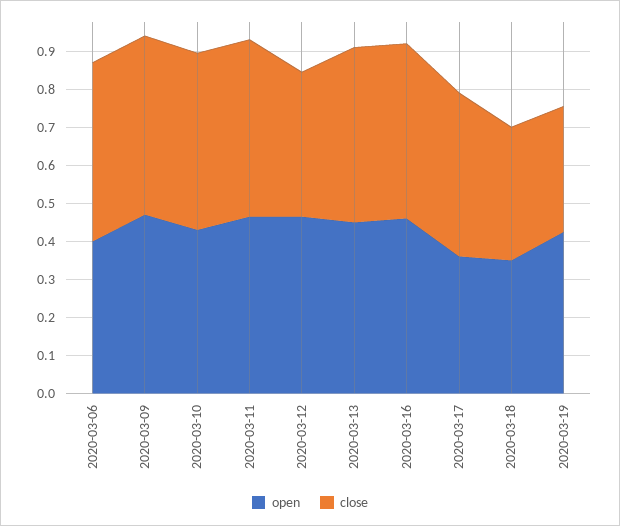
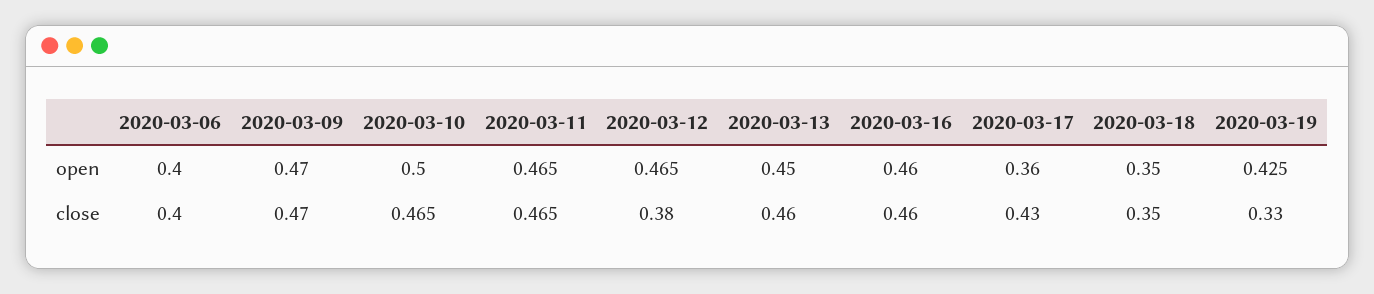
  {
    "open": {
      "2020-03-06": 0.4,
      "2020-03-09": 0.47,
-     "2020-03-10": 0.425,
+     "2020-03-10": 0.5,
      "2020-03-11": 0.465,
      "2020-03-12": 0.465,
      "2020-03-13": 0.45,
      "2020-03-16": 0.46,
      "2020-03-17": 0.36,
      "2020-03-18": 0.35,
      "2020-03-19": 0.425
    },
    "close": {
-     "2020-03-06": 0.475,
+     "2020-03-06": 0.4,
      "2020-03-09": 0.47,
      "2020-03-10": 0.465,
      "2020-03-11": 0.465,
      "2020-03-12": 0.38,
      "2020-03-13": 0.46,
      "2020-03-16": 0.46,
      "2020-03-17": 0.43,
      "2020-03-18": 0.35,
      "2020-03-19": 0.33
    }
  }

